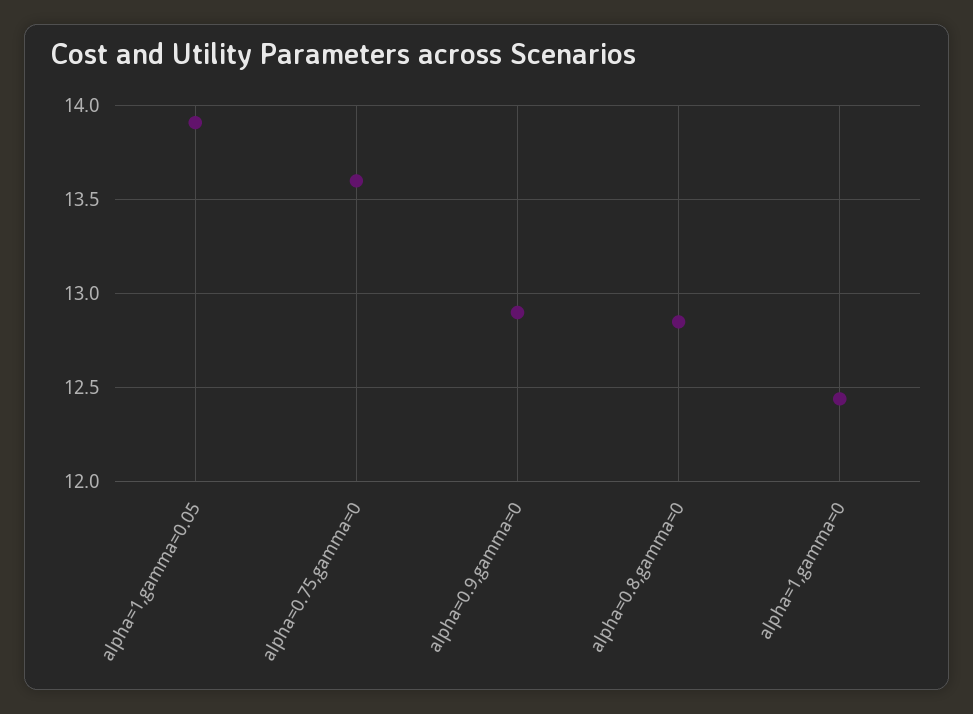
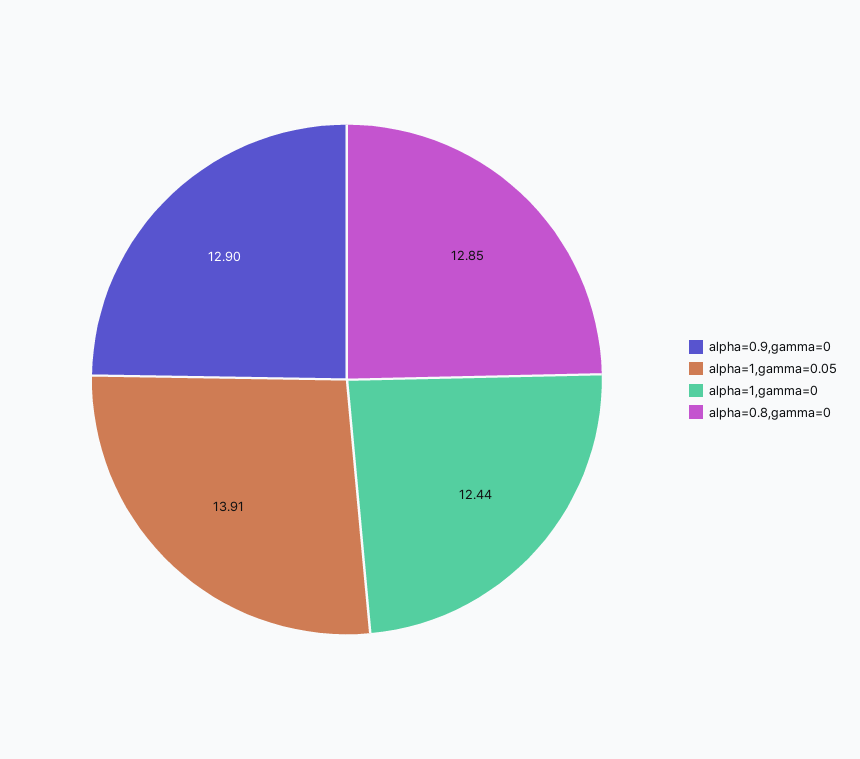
  {
    "alpha=1,gamma=0.05": 13.91,
-   "alpha=0.75,gamma=0": 13.6,
    "alpha=0.9,gamma=0": 12.9,
    "alpha=0.8,gamma=0": 12.85,
    "alpha=1,gamma=0": 12.44
  }

